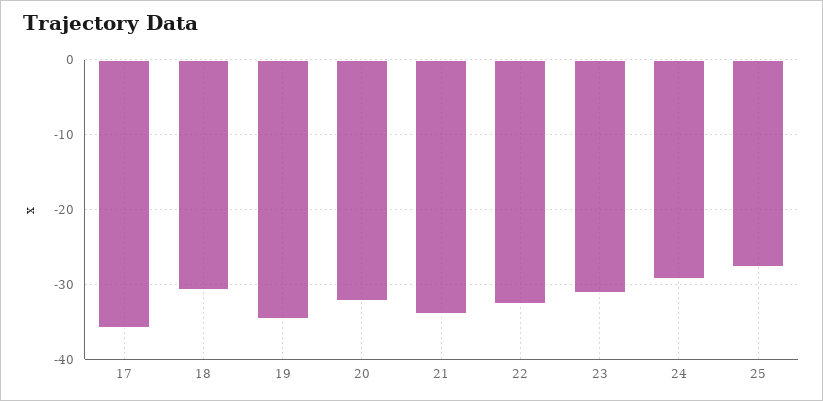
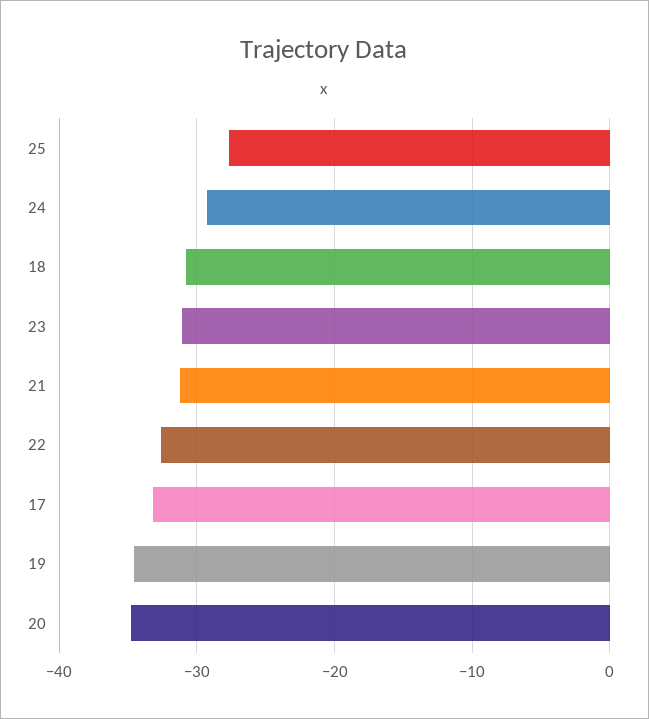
  {
-   "17": -36,
+   "17": -33,
    "18": -31,
    "19": -35,
-   "20": -32,
+   "20": -35,
-   "21": -34,
+   "21": -31,
    "22": -33,
    "23": -31,
    "24": -29,
    "25": -28
  }

